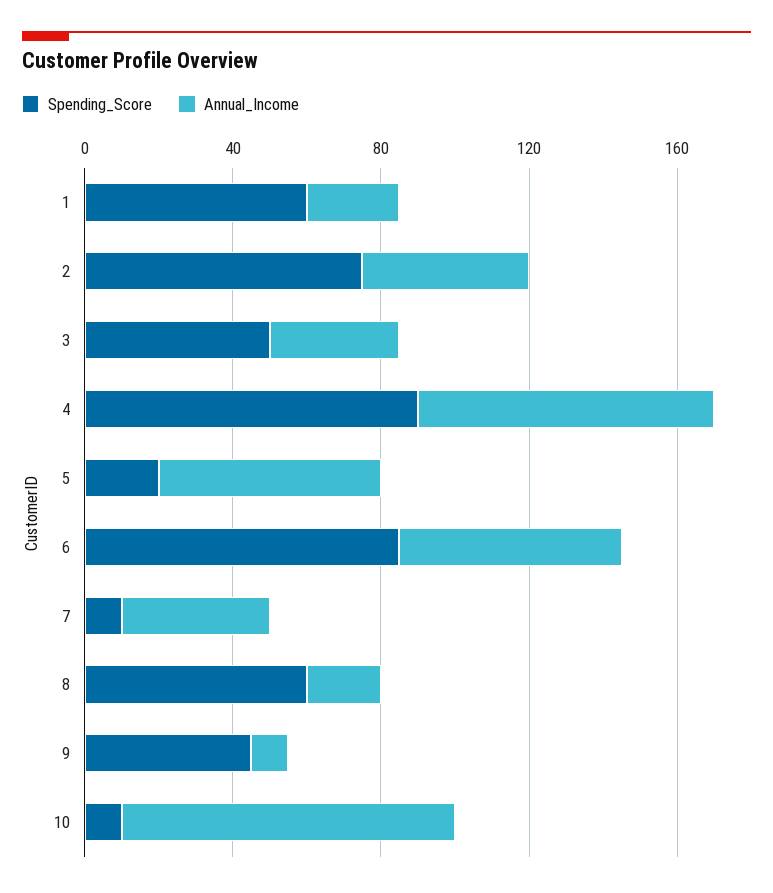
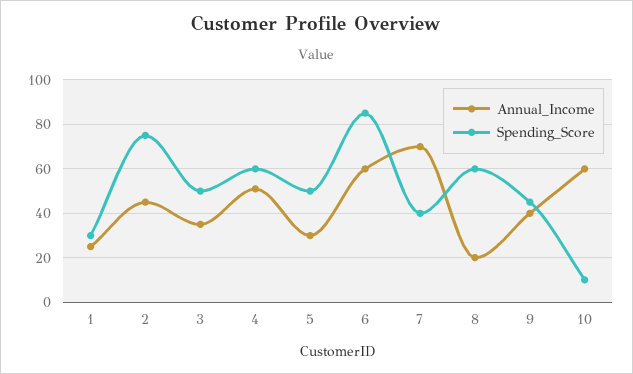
  {
    "Spending_Score": {
-     "1": 60,
+     "1": 30,
      "2": 75,
      "3": 50,
-     "4": 90,
+     "4": 60,
-     "5": 20,
+     "5": 50,
      "6": 85,
-     "7": 10,
+     "7": 40,
      "8": 60,
      "9": 45,
      "10": 10
    },
    "Annual_Income": {
      "1": 25,
      "2": 45,
      "3": 35,
-     "4": 80,
+     "4": 50,
-     "5": 60,
+     "5": 30,
      "6": 60,
-     "7": 40,
+     "7": 70,
      "8": 20,
-     "9": 10,
+     "9": 40,
-     "10": 90
+     "10": 60
    }
  }

